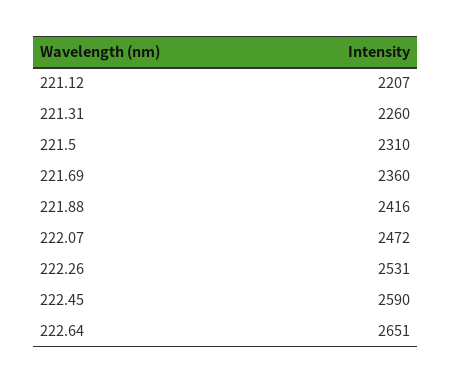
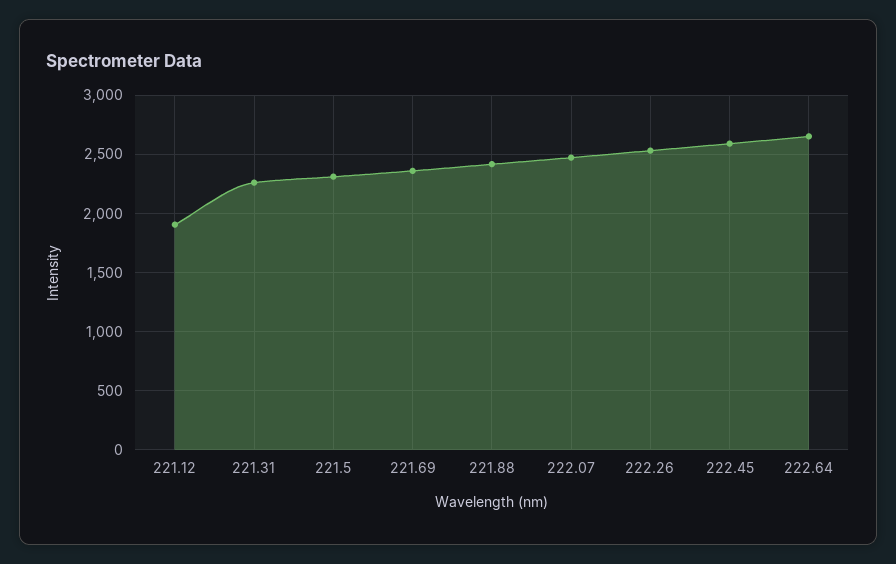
  {
-   "221.12": 2207,
+   "221.12": 1900,
    "221.31": 2260,
    "221.5": 2310,
    "221.69": 2360,
    "221.88": 2416,
    "222.07": 2472,
    "222.26": 2531,
    "222.45": 2590,
    "222.64": 2651
  }

